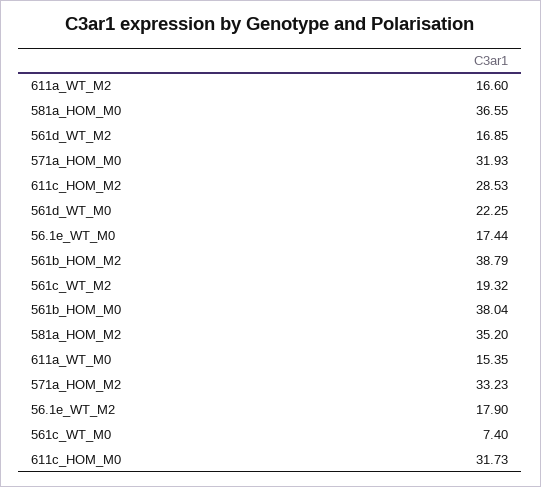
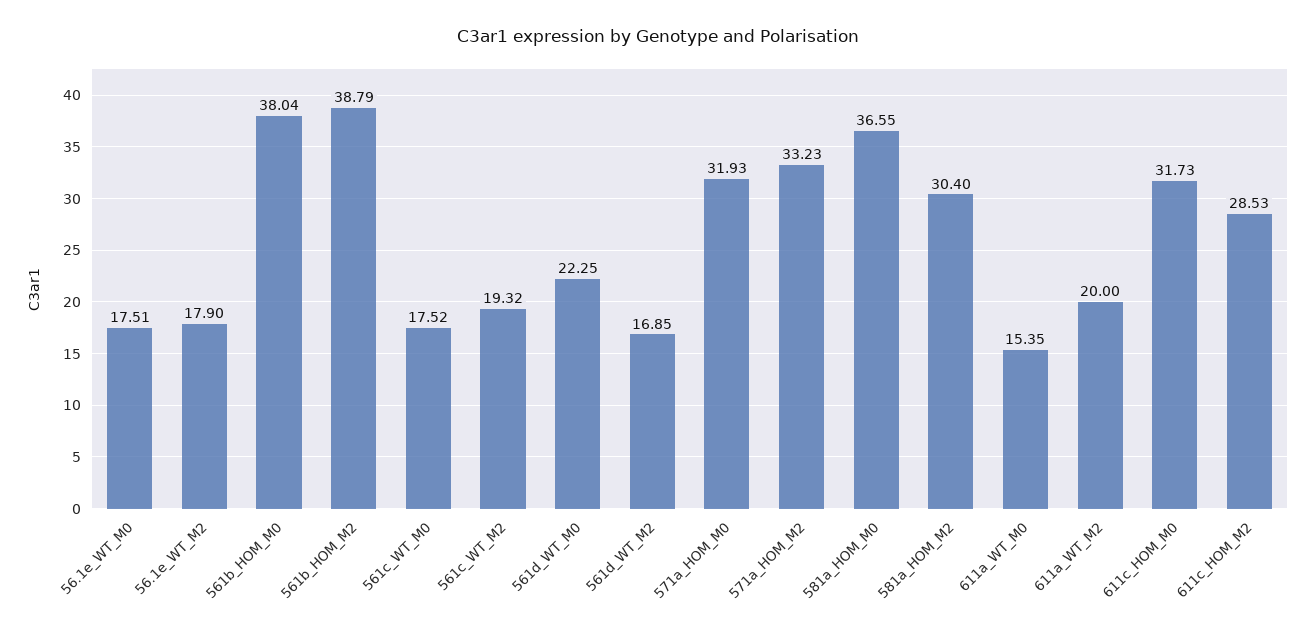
  {
-   "611a_WT_M2": 16.6,
+   "611a_WT_M2": 20,
    "581a_HOM_M0": 36.55,
    "561d_WT_M2": 16.85,
    "571a_HOM_M0": 31.93,
    "611c_HOM_M2": 28.53,
    "561d_WT_M0": 22.25,
-   "56.1e_WT_M0": 17.44,
+   "56.1e_WT_M0": 17.51,
    "561b_HOM_M2": 38.79,
    "561c_WT_M2": 19.32,
    "561b_HOM_M0": 38.04,
-   "581a_HOM_M2": 35.2,
+   "581a_HOM_M2": 30.4,
    "611a_WT_M0": 15.35,
    "571a_HOM_M2": 33.23,
    "56.1e_WT_M2": 17.9,
-   "561c_WT_M0": 7.4,
+   "561c_WT_M0": 17.52,
    "611c_HOM_M0": 31.73
  }

